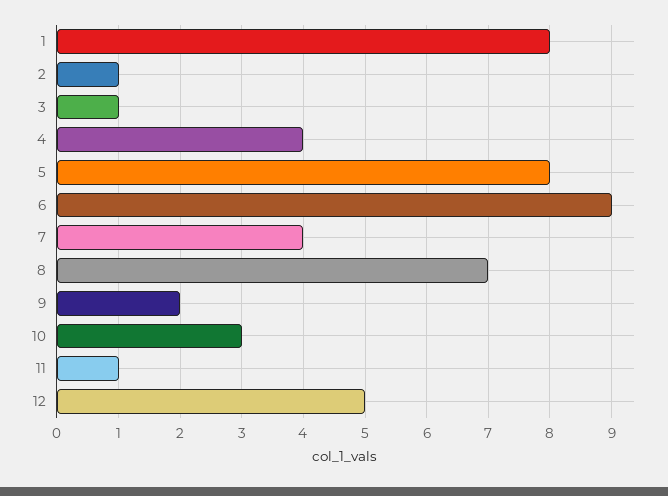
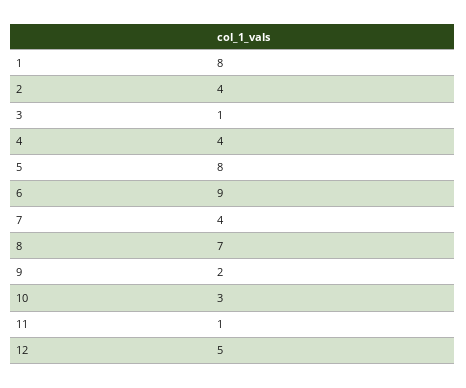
  {
    "1": 8,
-   "2": 1,
+   "2": 4,
    "3": 1,
    "4": 4,
    "5": 8,
    "6": 9,
    "7": 4,
    "8": 7,
    "9": 2,
    "10": 3,
    "11": 1,
    "12": 5
  }

